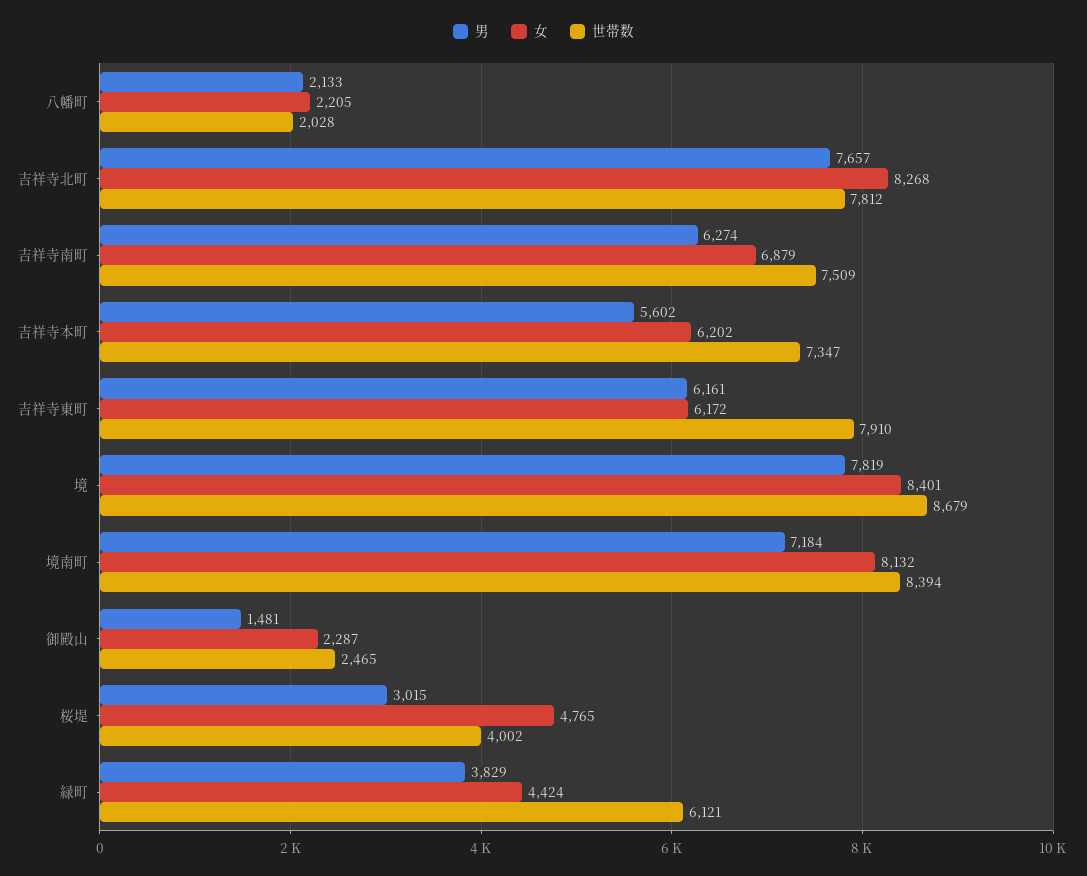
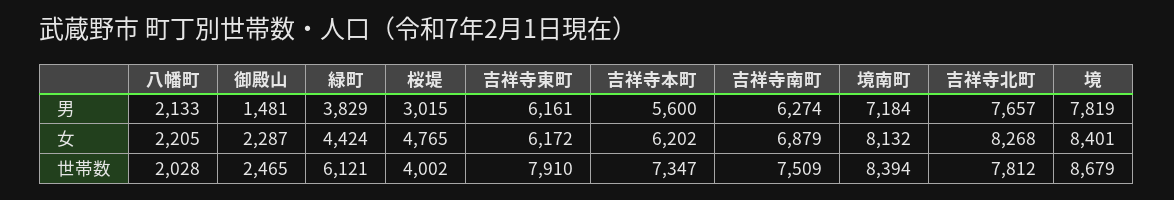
  {
    "男": {
      "八幡町": 2133,
      "吉祥寺北町": 7657,
      "吉祥寺南町": 6274,
-     "吉祥寺本町": 5602,
+     "吉祥寺本町": 5600,
      "吉祥寺東町": 6161,
      "境": 7819,
      "境南町": 7184,
      "御殿山": 1481,
      "桜堤": 3015,
      "緑町": 3829
    },
    "女": {
      "八幡町": 2205,
      "吉祥寺北町": 8268,
      "吉祥寺南町": 6879,
      "吉祥寺本町": 6202,
      "吉祥寺東町": 6172,
      "境": 8401,
      "境南町": 8132,
      "御殿山": 2287,
      "桜堤": 4765,
      "緑町": 4424
    },
    "世帯数": {
      "八幡町": 2028,
      "吉祥寺北町": 7812,
      "吉祥寺南町": 7509,
      "吉祥寺本町": 7347,
      "吉祥寺東町": 7910,
      "境": 8679,
      "境南町": 8394,
      "御殿山": 2465,
      "桜堤": 4002,
      "緑町": 6121
    }
  }

